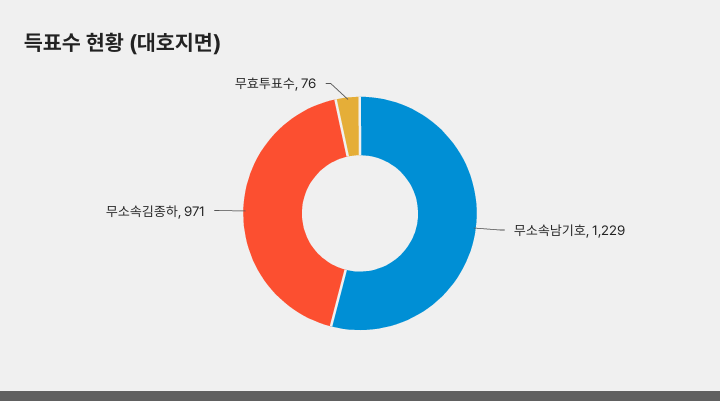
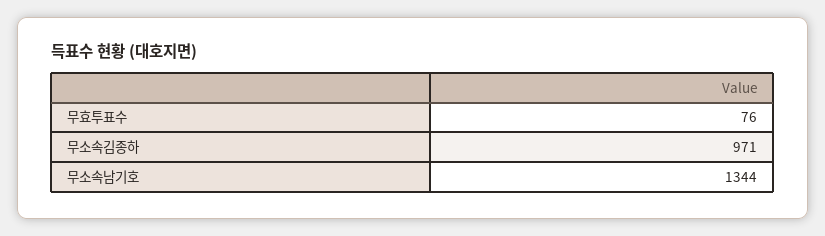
  {
-   "무소속남기호": 1229,
+   "무소속남기호": 1344,
    "무소속김종하": 971,
    "무효투표수": 76
  }

